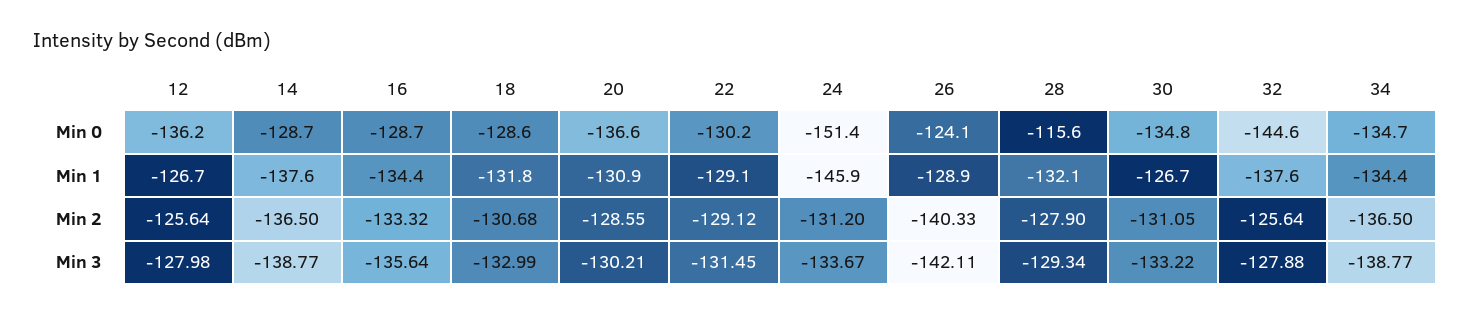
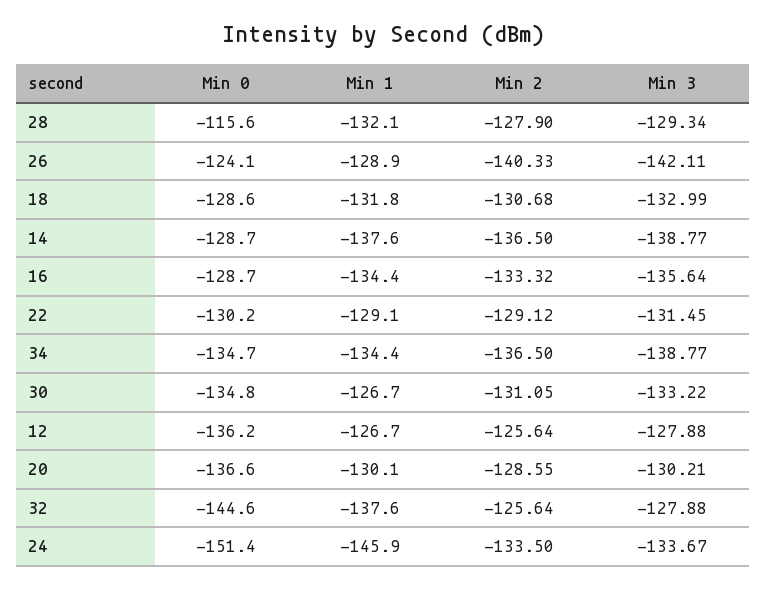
  {
    "12": {
      "Min 0": -136.2,
      "Min 1": -126.7,
      "Min 2": -125.64,
-     "Min 3": -127.98
+     "Min 3": -127.88
    },
    "14": {
      "Min 0": -128.7,
      "Min 1": -137.6,
      "Min 2": -136.5,
      "Min 3": -138.77
    },
    "16": {
      "Min 0": -128.7,
      "Min 1": -134.4,
      "Min 2": -133.32,
      "Min 3": -135.64
    },
    "18": {
      "Min 0": -128.6,
      "Min 1": -131.8,
      "Min 2": -130.68,
      "Min 3": -132.99
    },
    "20": {
      "Min 0": -136.6,
-     "Min 1": -130.9,
+     "Min 1": -130.1,
      "Min 2": -128.55,
      "Min 3": -130.21
    },
    "22": {
      "Min 0": -130.2,
      "Min 1": -129.1,
      "Min 2": -129.12,
      "Min 3": -131.45
    },
    "24": {
      "Min 0": -151.4,
      "Min 1": -145.9,
-     "Min 2": -131.2,
+     "Min 2": -133.5,
      "Min 3": -133.67
    },
    "26": {
      "Min 0": -124.1,
      "Min 1": -128.9,
      "Min 2": -140.33,
      "Min 3": -142.11
    },
    "28": {
      "Min 0": -115.6,
      "Min 1": -132.1,
      "Min 2": -127.9,
      "Min 3": -129.34
    },
    "30": {
      "Min 0": -134.8,
      "Min 1": -126.7,
      "Min 2": -131.05,
      "Min 3": -133.22
    },
    "32": {
      "Min 0": -144.6,
      "Min 1": -137.6,
      "Min 2": -125.64,
      "Min 3": -127.88
    },
    "34": {
      "Min 0": -134.7,
      "Min 1": -134.4,
      "Min 2": -136.5,
      "Min 3": -138.77
    }
  }

